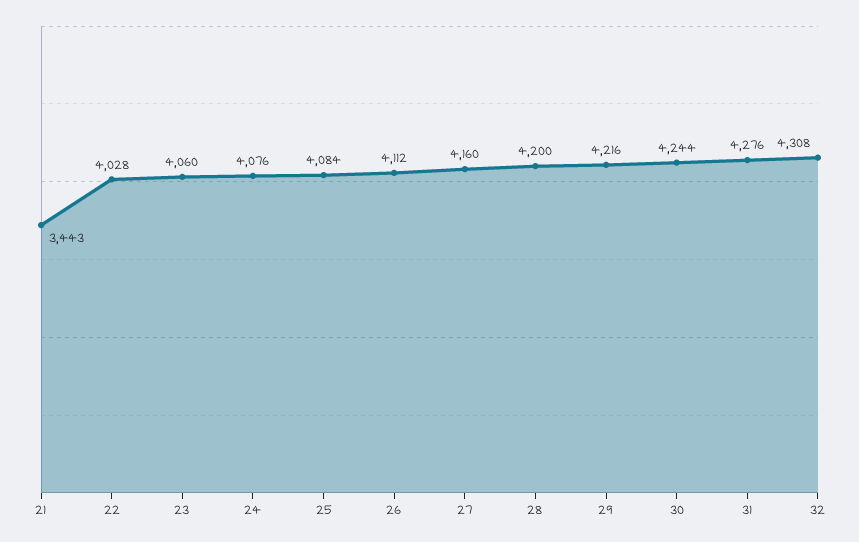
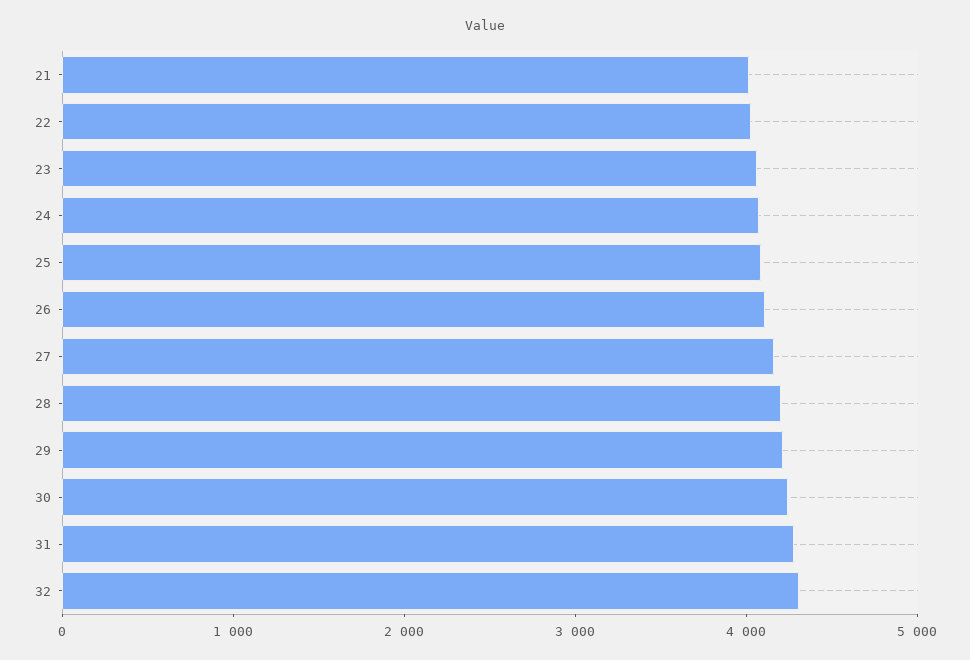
  {
-   "21": 3443,
+   "21": 4000,
    "22": 4028,
    "23": 4060,
    "24": 4076,
    "25": 4084,
    "26": 4112,
    "27": 4160,
    "28": 4200,
    "29": 4216,
    "30": 4244,
    "31": 4276,
    "32": 4308
  }

